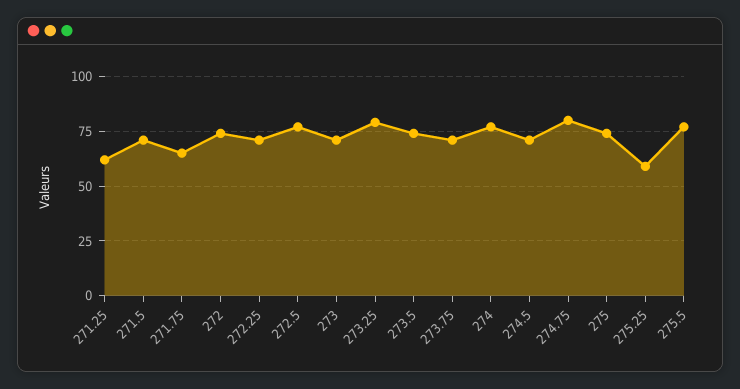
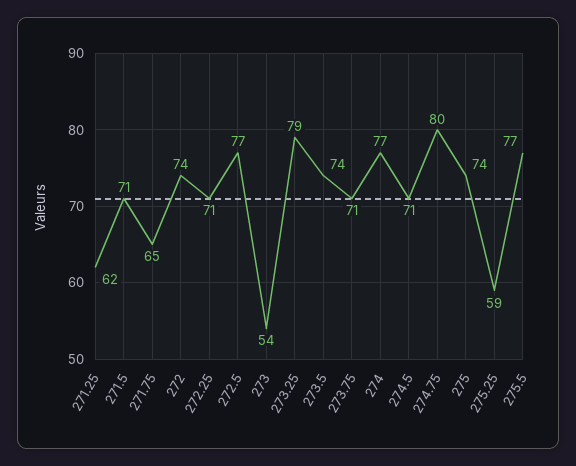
  {
    "271.25": 62,
    "271.5": 71,
    "271.75": 65,
    "272": 74,
    "272.25": 71,
    "272.5": 77,
-   "273": 70,
+   "273": 54,
    "273.25": 79,
    "273.5": 74,
    "273.75": 71,
    "274": 77,
    "274.5": 71,
    "274.75": 80,
    "275": 74,
    "275.25": 59,
    "275.5": 77
  }

